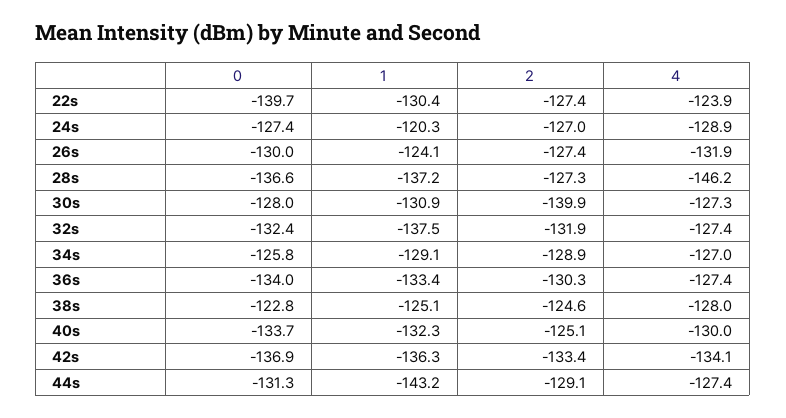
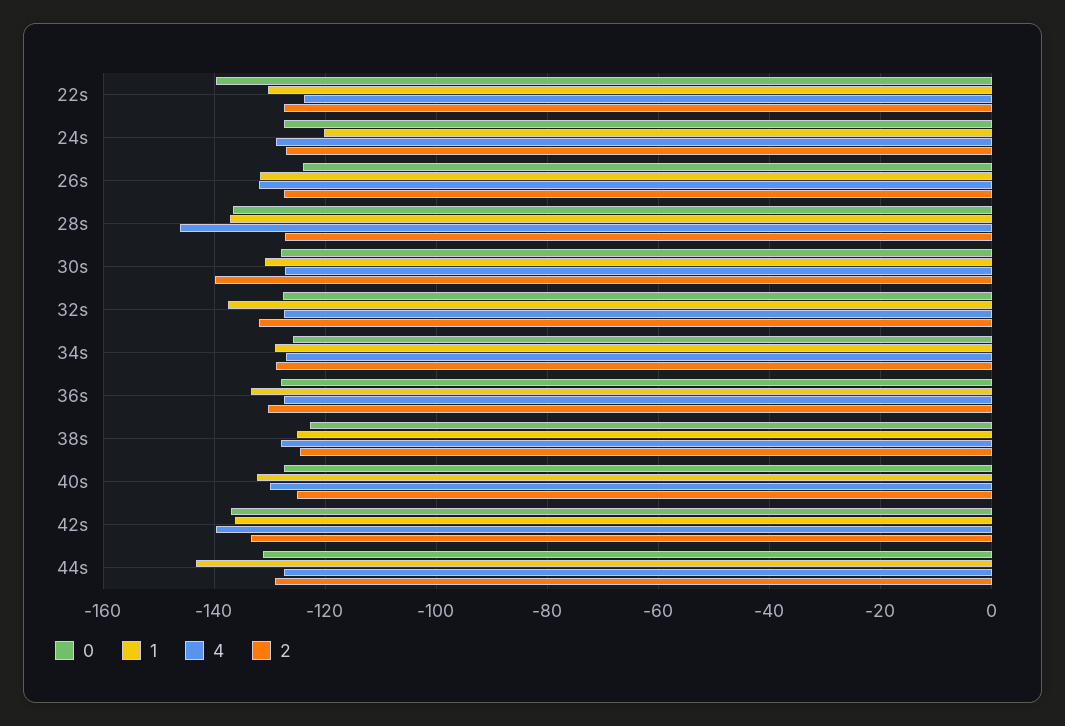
  {
    "0": {
      "22s": -139.7,
      "24s": -127.4,
-     "26s": -130,
+     "26s": -124,
      "28s": -136.6,
      "30s": -128,
-     "32s": -132.4,
+     "32s": -128,
      "34s": -125.8,
-     "36s": -134,
+     "36s": -128,
      "38s": -122.8,
-     "40s": -133.7,
+     "40s": -128,
      "42s": -136.9,
      "44s": -131.3
    },
    "1": {
      "22s": -130.4,
      "24s": -120.3,
-     "26s": -124.1,
+     "26s": -132,
      "28s": -137.2,
      "30s": -130.9,
      "32s": -137.5,
      "34s": -129.1,
      "36s": -133.4,
      "38s": -125.1,
      "40s": -132.3,
      "42s": -136.3,
      "44s": -143.2
    },
    "2": {
      "22s": -127.4,
      "24s": -127,
      "26s": -127.4,
      "28s": -127.3,
      "30s": -139.9,
      "32s": -131.9,
      "34s": -128.9,
      "36s": -130.3,
      "38s": -124.6,
      "40s": -125.1,
      "42s": -133.4,
      "44s": -129.1
    },
    "4": {
      "22s": -123.9,
      "24s": -128.9,
      "26s": -131.9,
      "28s": -146.2,
      "30s": -127.3,
      "32s": -127.4,
      "34s": -127,
      "36s": -127.4,
      "38s": -128,
      "40s": -130,
-     "42s": -134.1,
+     "42s": -140,
      "44s": -127.4
    }
  }

